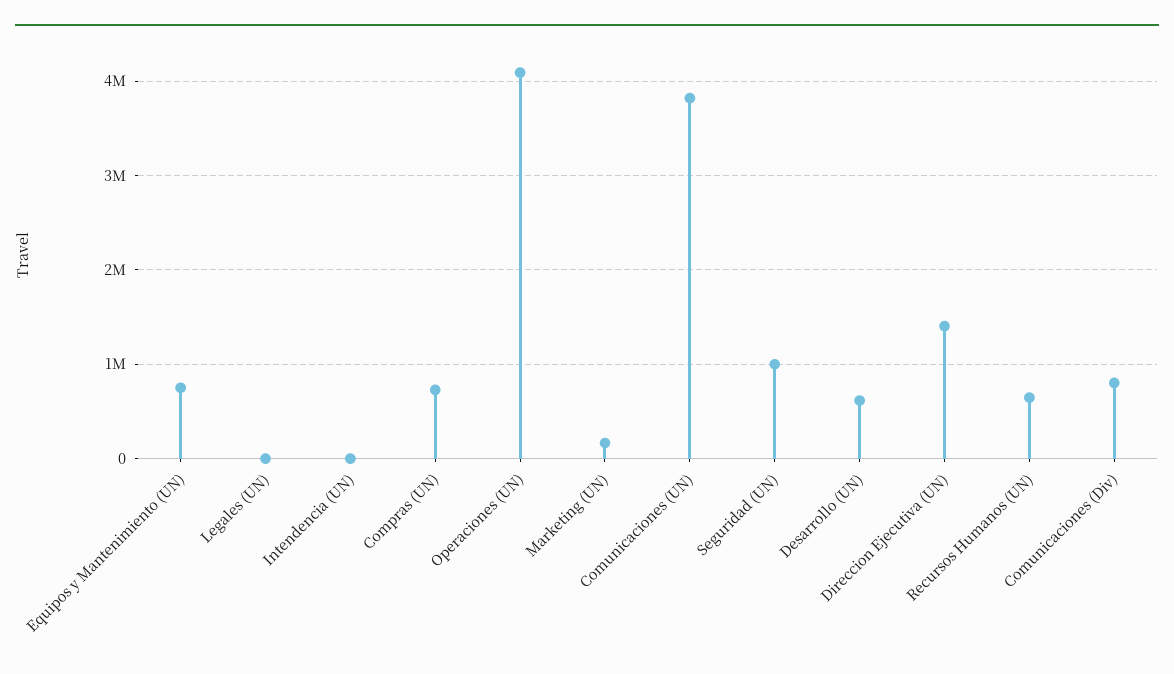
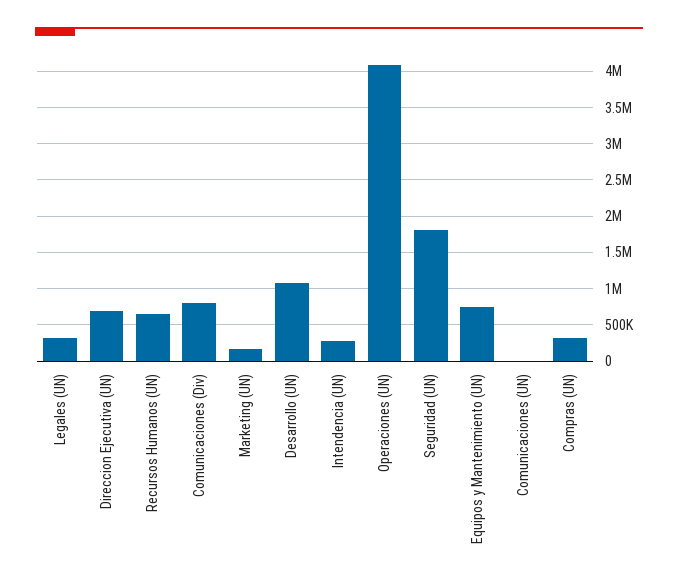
  {
    "Equipos y Mantenimiento (UN)": 800000,
-   "Legales (UN)": 0,
+   "Legales (UN)": 300000,
-   "Intendencia (UN)": 0,
+   "Intendencia (UN)": 300000,
-   "Compras (UN)": 700000,
+   "Compras (UN)": 300000,
    "Operaciones (UN)": 4100000,
    "Marketing (UN)": 200000,
-   "Comunicaciones (UN)": 3800000,
+   "Comunicaciones (UN)": 0,
-   "Seguridad (UN)": 1000000,
+   "Seguridad (UN)": 1800000,
-   "Desarrollo (UN)": 600000,
+   "Desarrollo (UN)": 1100000,
-   "Direccion Ejecutiva (UN)": 1400000,
+   "Direccion Ejecutiva (UN)": 700000,
    "Recursos Humanos (UN)": 600000,
    "Comunicaciones (Div)": 800000
  }

